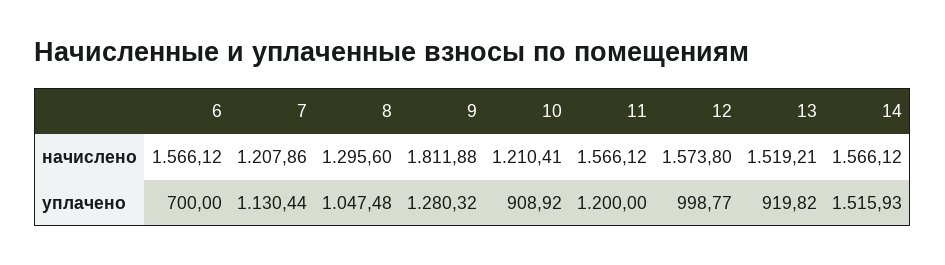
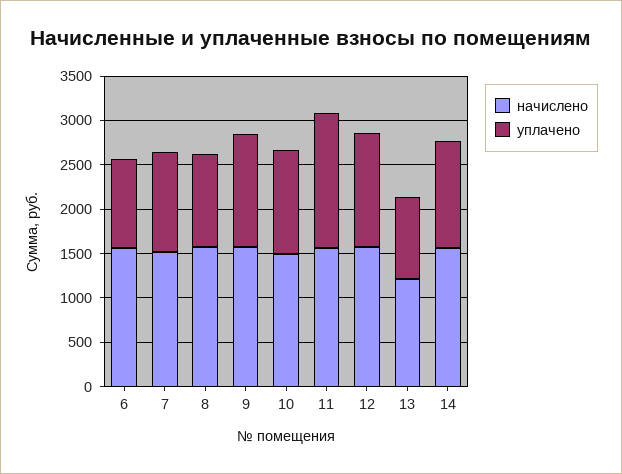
  {
    "начислено": {
      "6": 1566.12,
-     "7": 1207.86,
+     "7": 1500,
-     "8": 1295.6,
+     "8": 1600,
-     "9": 1811.88,
+     "9": 1600,
-     "10": 1210.41,
+     "10": 1500,
      "11": 1566.12,
      "12": 1573.8,
-     "13": 1519.21,
+     "13": 1200,
      "14": 1566.12
    },
    "уплачено": {
-     "6": 700,
+     "6": 1000,
      "7": 1130.44,
      "8": 1047.48,
      "9": 1280.32,
-     "10": 908.92,
+     "10": 1200,
-     "11": 1200,
+     "11": 1500,
-     "12": 998.77,
+     "12": 1300,
      "13": 919.82,
-     "14": 1515.93
+     "14": 1200
    }
  }

